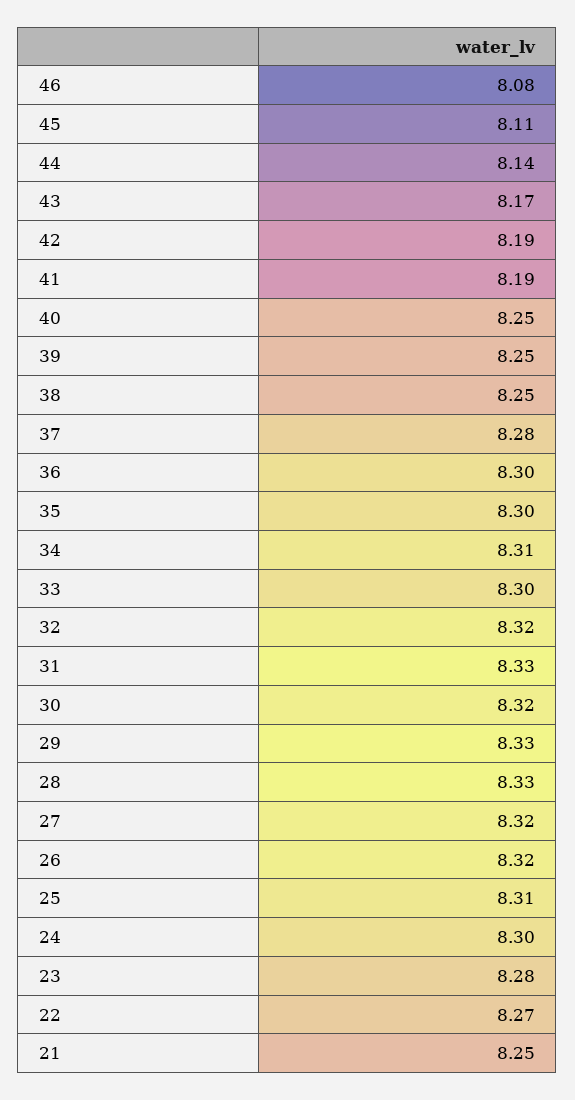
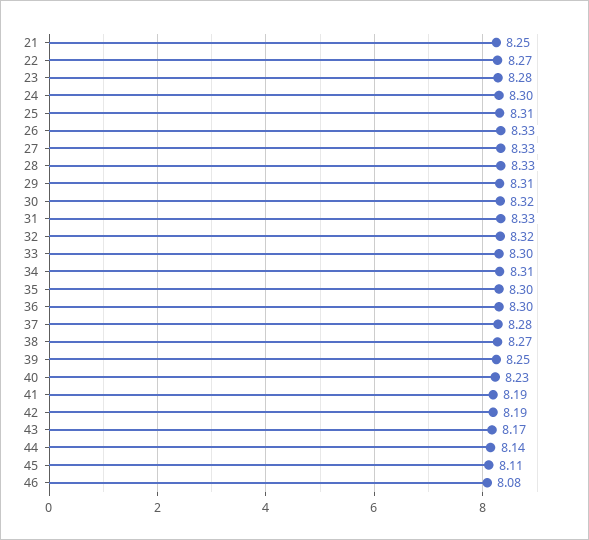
  {
    "46": 8.08,
    "45": 8.11,
    "44": 8.14,
    "43": 8.17,
    "42": 8.19,
    "41": 8.19,
-   "40": 8.25,
+   "40": 8.23,
    "39": 8.25,
-   "38": 8.25,
+   "38": 8.27,
    "37": 8.28,
    "36": 8.3,
    "35": 8.3,
    "34": 8.31,
    "33": 8.3,
    "32": 8.32,
    "31": 8.33,
    "30": 8.32,
-   "29": 8.33,
+   "29": 8.31,
    "28": 8.33,
-   "27": 8.32,
+   "27": 8.33,
-   "26": 8.32,
+   "26": 8.33,
    "25": 8.31,
    "24": 8.3,
    "23": 8.28,
    "22": 8.27,
    "21": 8.25
  }

